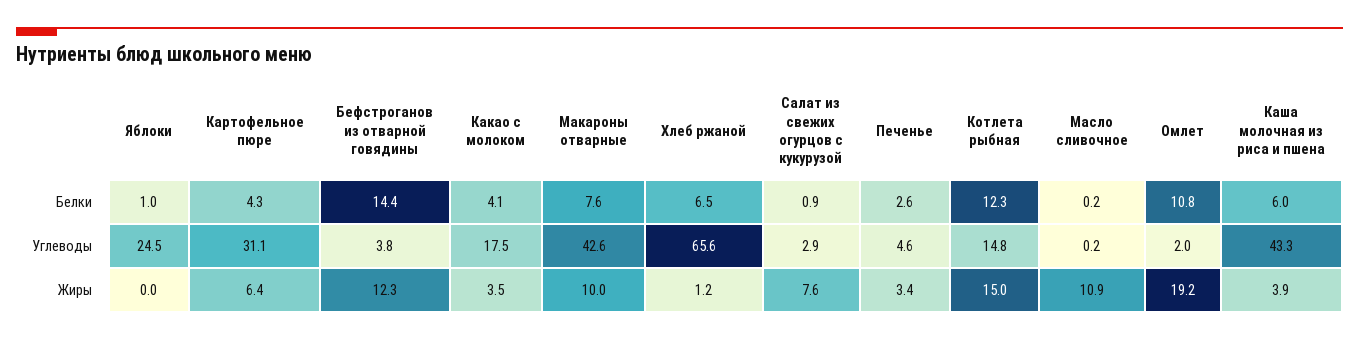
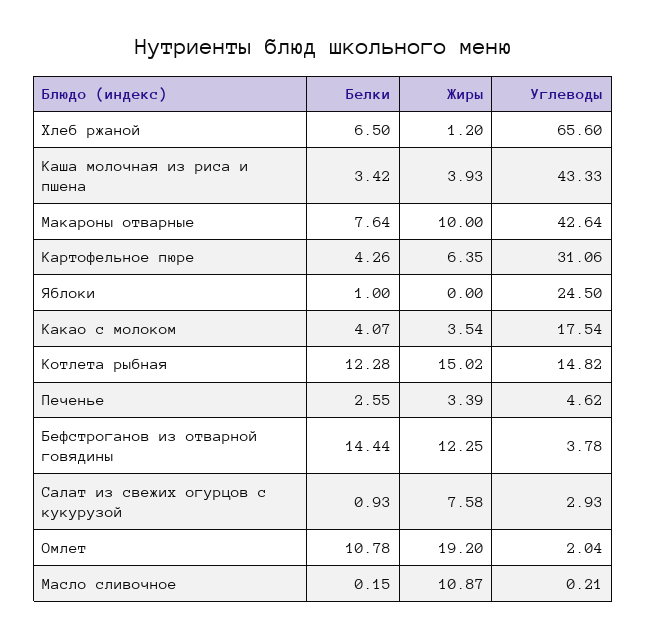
  {
    "Яблоки": {
      "Белки": 1,
      "Углеводы": 24.5,
      "Жиры": 0
    },
    "Картофельное пюре": {
      "Белки": 4.26,
      "Углеводы": 31.06,
      "Жиры": 6.35
    },
    "Бефстроганов из отварной говядины": {
      "Белки": 14.44,
      "Углеводы": 3.78,
      "Жиры": 12.25
    },
    "Какао с молоком": {
      "Белки": 4.07,
      "Углеводы": 17.54,
      "Жиры": 3.54
    },
    "Макароны отварные": {
      "Белки": 7.64,
      "Углеводы": 42.64,
      "Жиры": 10
    },
    "Хлеб ржаной": {
      "Белки": 6.5,
      "Углеводы": 65.6,
      "Жиры": 1.2
    },
    "Салат из свежих огурцов с кукурузой": {
      "Белки": 0.93,
      "Углеводы": 2.93,
      "Жиры": 7.58
    },
    "Печенье": {
      "Белки": 2.55,
      "Углеводы": 4.62,
      "Жиры": 3.39
    },
    "Котлета рыбная": {
      "Белки": 12.28,
      "Углеводы": 14.82,
      "Жиры": 15.02
    },
    "Масло сливочное": {
      "Белки": 0.15,
      "Углеводы": 0.21,
      "Жиры": 10.87
    },
    "Омлет": {
      "Белки": 10.78,
      "Углеводы": 2.04,
      "Жиры": 19.2
    },
    "Каша молочная из риса и пшена": {
-     "Белки": 6,
+     "Белки": 3.42,
      "Углеводы": 43.33,
      "Жиры": 3.93
    }
  }

